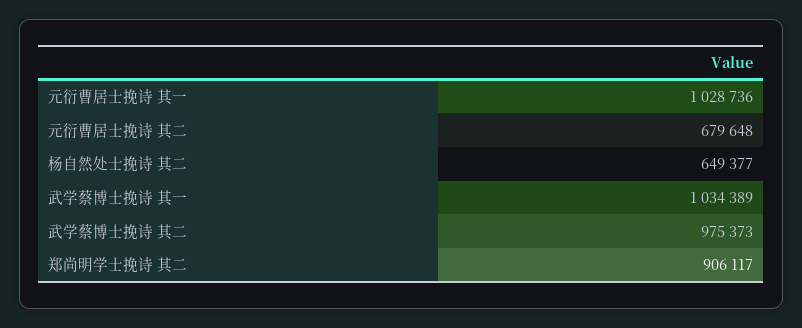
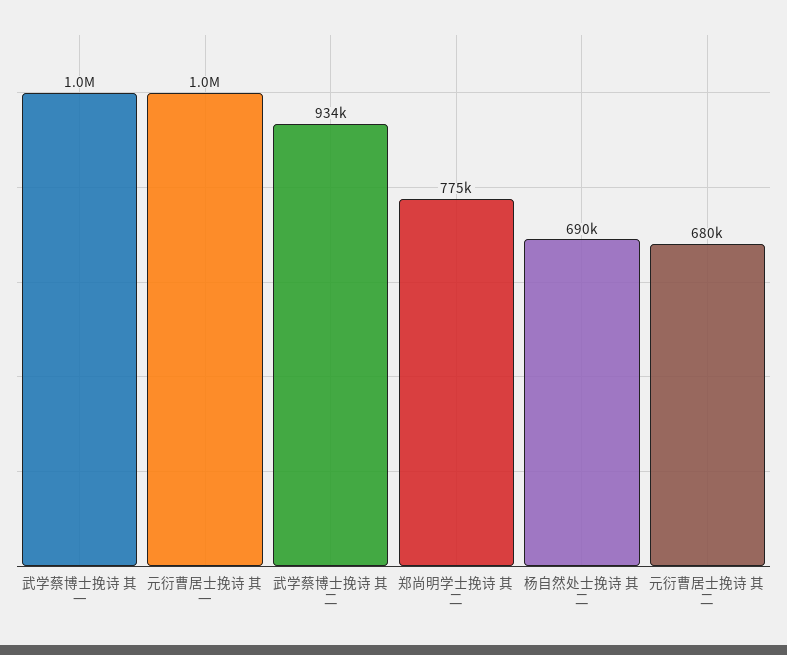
  {
    "元衍曹居士挽诗 其一": 1028736,
    "元衍曹居士挽诗 其二": 679648,
-   "杨自然处士挽诗 其二": 649377,
+   "杨自然处士挽诗 其二": 690000,
    "武学蔡博士挽诗 其一": 1034389,
-   "武学蔡博士挽诗 其二": 975373,
+   "武学蔡博士挽诗 其二": 934000,
-   "郑尚明学士挽诗 其二": 906117
+   "郑尚明学士挽诗 其二": 775000
  }

